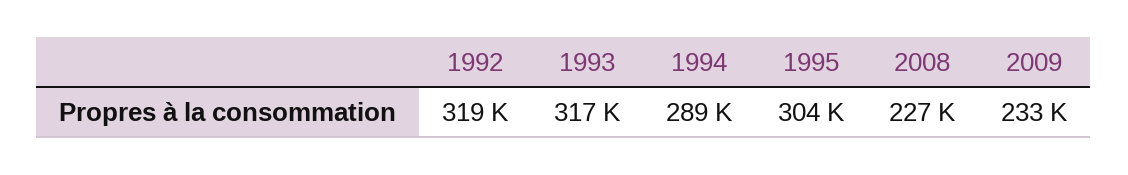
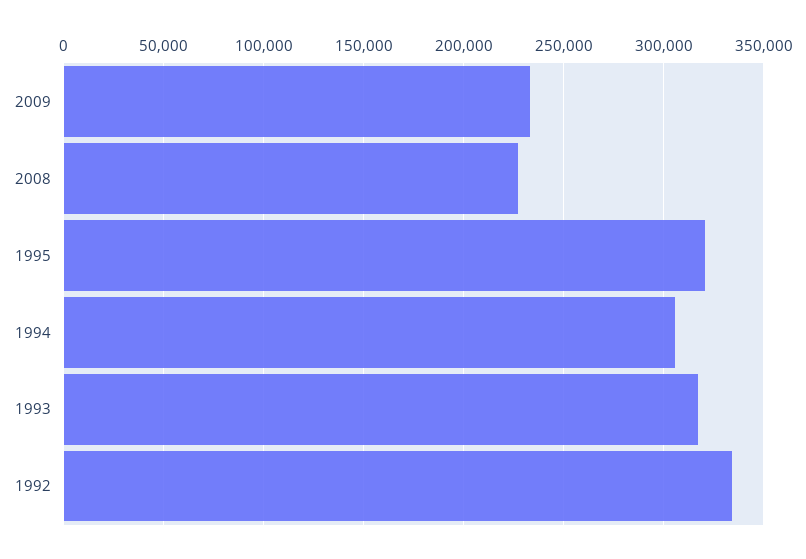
  {
-   "1992": 319000,
+   "1992": 335000,
    "1993": 317000,
-   "1994": 289000,
+   "1994": 305000,
-   "1995": 304000,
+   "1995": 320000,
    "2008": 227000,
    "2009": 233000
  }

